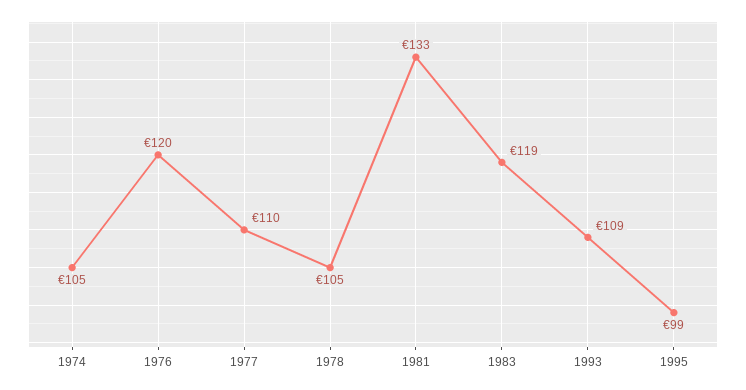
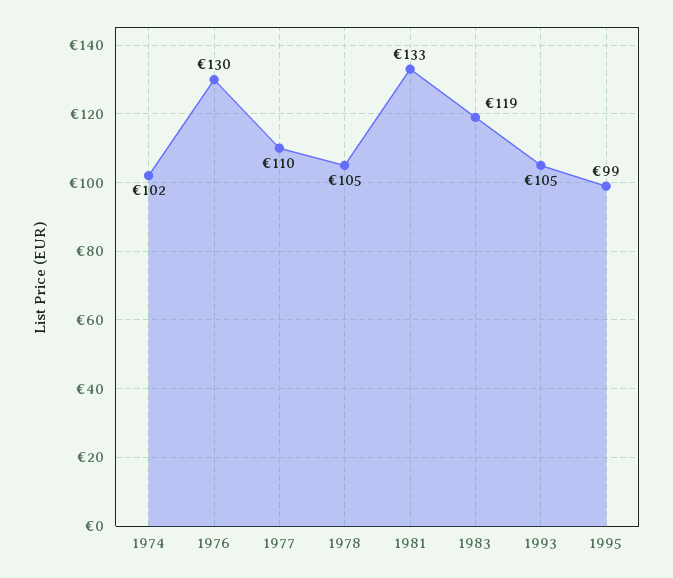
  {
-   "1974": 105,
+   "1974": 102,
-   "1976": 120,
+   "1976": 130,
    "1977": 110,
    "1978": 105,
    "1981": 133,
    "1983": 119,
-   "1993": 109,
+   "1993": 105,
    "1995": 99
  }

